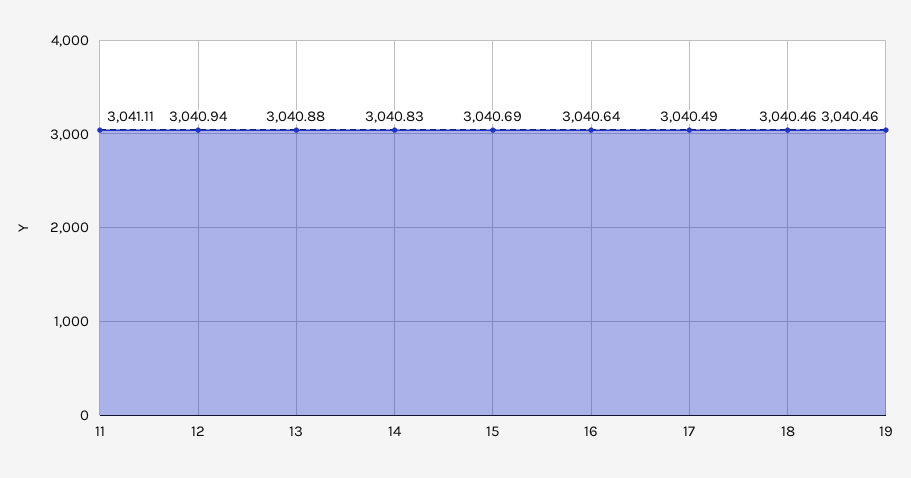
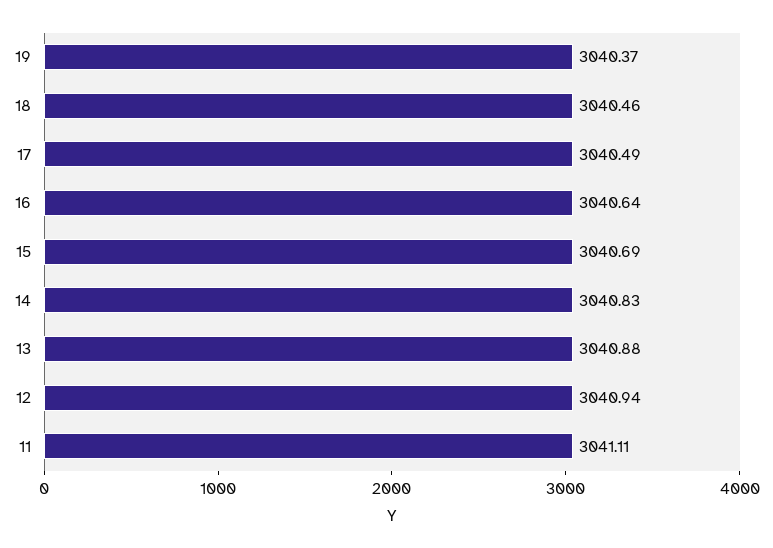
  {
    "11": 3041.11,
    "12": 3040.94,
    "13": 3040.88,
    "14": 3040.83,
    "15": 3040.69,
    "16": 3040.64,
    "17": 3040.49,
    "18": 3040.46,
-   "19": 3040.46
+   "19": 3040.37
  }

